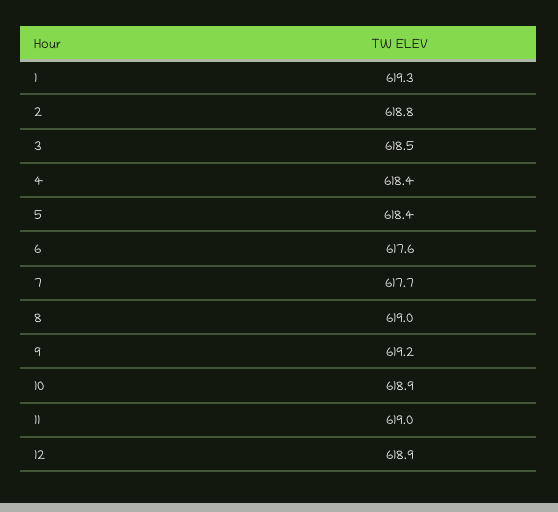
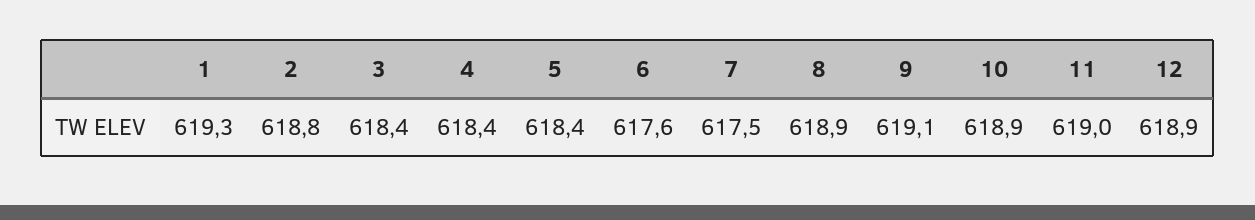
  {
    "1": 619.3,
    "2": 618.8,
-   "3": 618.5,
+   "3": 618.4,
    "4": 618.4,
    "5": 618.4,
    "6": 617.6,
-   "7": 617.7,
+   "7": 617.5,
-   "8": 619,
+   "8": 618.9,
-   "9": 619.2,
+   "9": 619.1,
    "10": 618.9,
    "11": 619,
    "12": 618.9
  }

